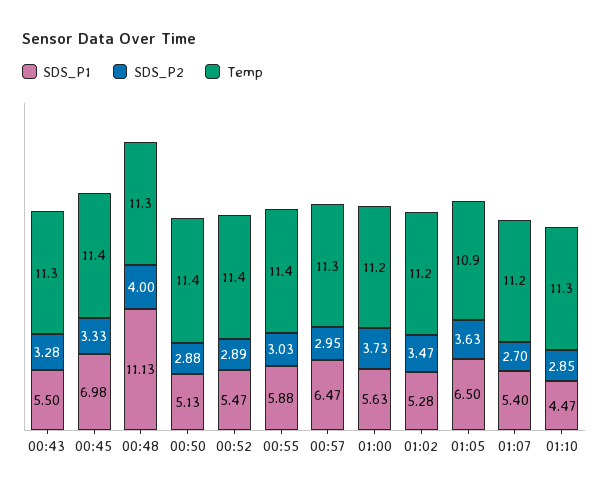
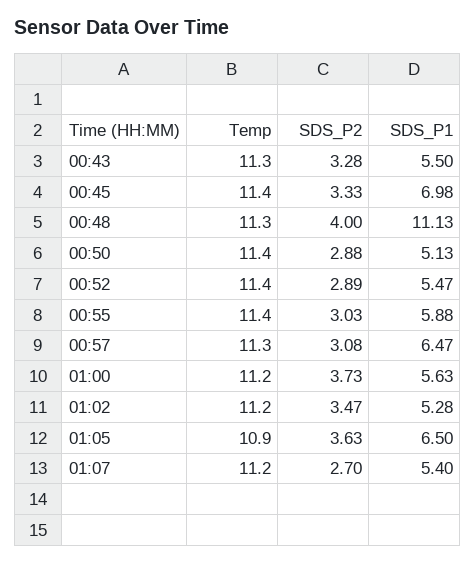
  {
    "SDS_P1": {
      "00:43": 5.5,
      "00:45": 6.98,
      "00:48": 11.13,
      "00:50": 5.13,
      "00:52": 5.47,
      "00:55": 5.88,
      "00:57": 6.47,
      "01:00": 5.63,
      "01:02": 5.28,
      "01:05": 6.5,
-     "01:07": 5.4,
+     "01:07": 5.4
-     "01:10": 4.47
    },
    "SDS_P2": {
      "00:43": 3.28,
      "00:45": 3.33,
      "00:48": 4,
      "00:50": 2.88,
      "00:52": 2.89,
      "00:55": 3.03,
-     "00:57": 2.95,
+     "00:57": 3.08,
      "01:00": 3.73,
      "01:02": 3.47,
      "01:05": 3.63,
-     "01:07": 2.7,
+     "01:07": 2.7
-     "01:10": 2.85
    },
    "Temp": {
      "00:43": 11.3,
      "00:45": 11.4,
      "00:48": 11.3,
      "00:50": 11.4,
      "00:52": 11.4,
      "00:55": 11.4,
      "00:57": 11.3,
      "01:00": 11.2,
      "01:02": 11.2,
      "01:05": 10.9,
-     "01:07": 11.2,
+     "01:07": 11.2
-     "01:10": 11.3
    }
  }

